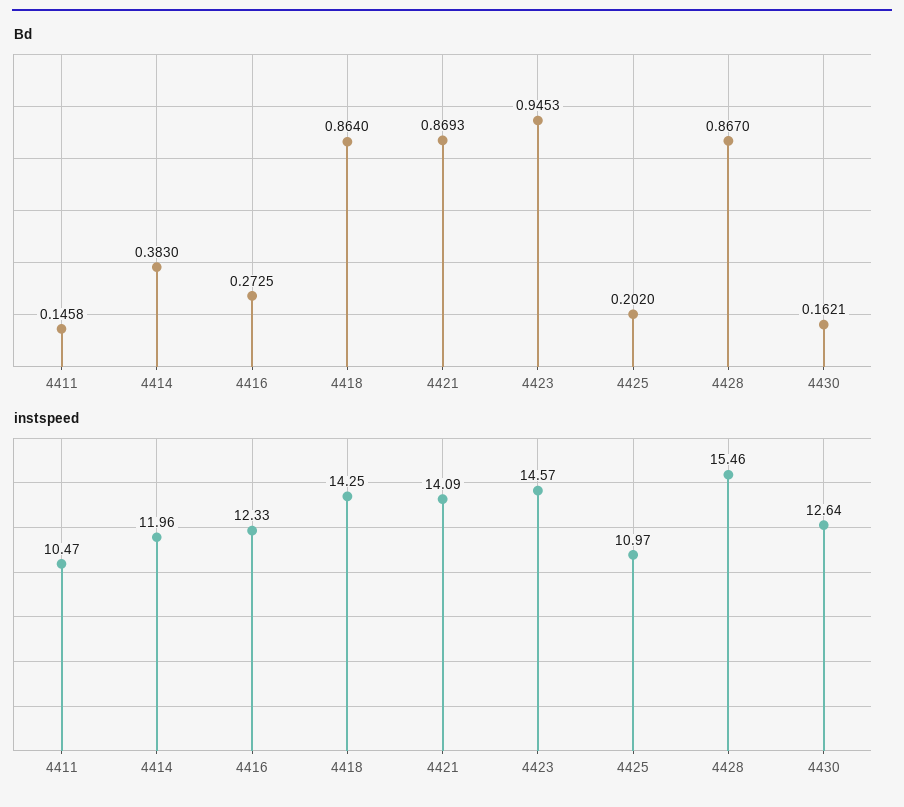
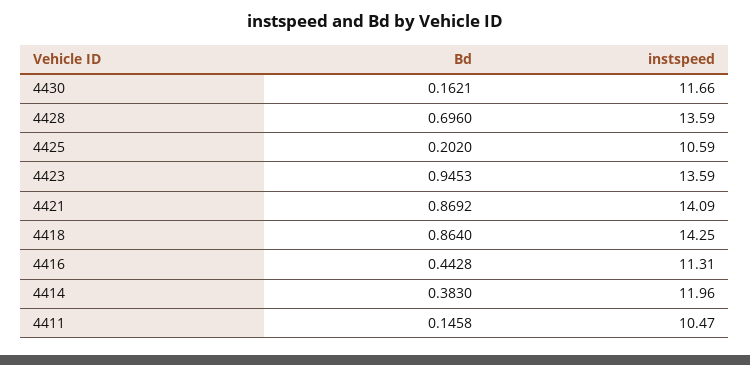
  {
    "Bd": {
      "4411": 0.1458,
      "4414": 0.383,
-     "4416": 0.2725,
+     "4416": 0.4428,
      "4418": 0.864,
-     "4421": 0.8693,
+     "4421": 0.8692,
      "4423": 0.9453,
      "4425": 0.202,
-     "4428": 0.867,
+     "4428": 0.696,
      "4430": 0.1621
    },
    "instspeed": {
      "4411": 10.47,
      "4414": 11.96,
-     "4416": 12.33,
+     "4416": 11.31,
      "4418": 14.25,
      "4421": 14.09,
-     "4423": 14.57,
+     "4423": 13.59,
-     "4425": 10.97,
+     "4425": 10.59,
-     "4428": 15.46,
+     "4428": 13.59,
-     "4430": 12.64
+     "4430": 11.66
    }
  }

